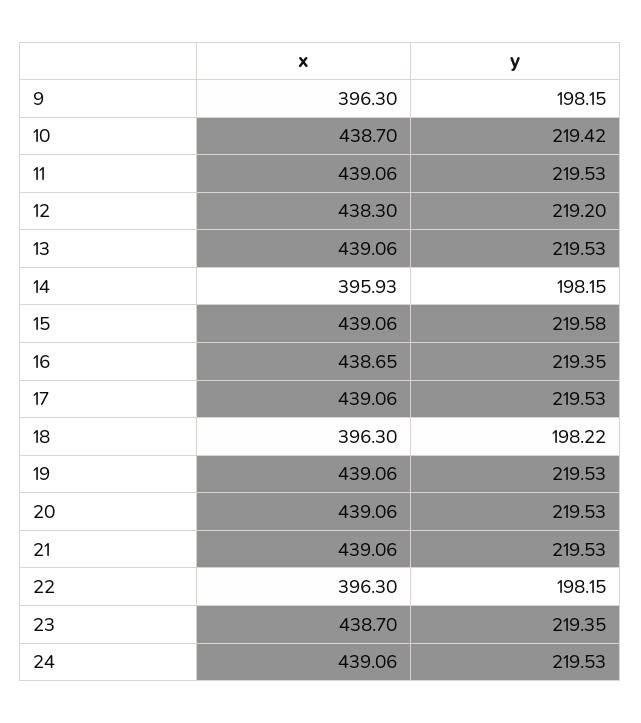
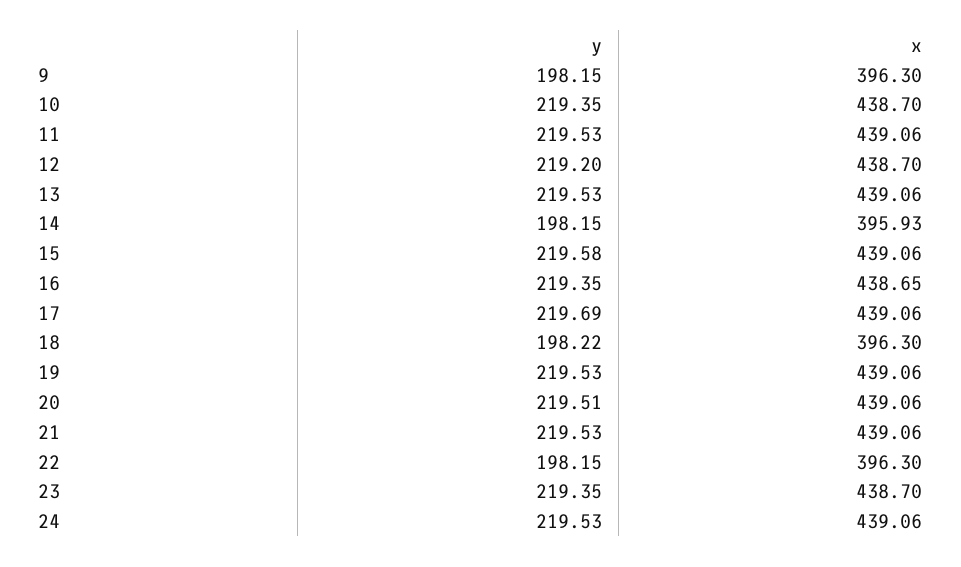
  {
    "x": {
      "9": 396.3,
      "10": 438.7,
      "11": 439.06,
-     "12": 438.3,
+     "12": 438.7,
      "13": 439.06,
      "14": 395.93,
      "15": 439.06,
      "16": 438.65,
      "17": 439.06,
      "18": 396.3,
      "19": 439.06,
      "20": 439.06,
      "21": 439.06,
      "22": 396.3,
      "23": 438.7,
      "24": 439.06
    },
    "y": {
      "9": 198.15,
-     "10": 219.42,
+     "10": 219.35,
      "11": 219.53,
      "12": 219.2,
      "13": 219.53,
      "14": 198.15,
      "15": 219.58,
      "16": 219.35,
-     "17": 219.53,
+     "17": 219.69,
      "18": 198.22,
      "19": 219.53,
-     "20": 219.53,
+     "20": 219.51,
      "21": 219.53,
      "22": 198.15,
      "23": 219.35,
      "24": 219.53
    }
  }

